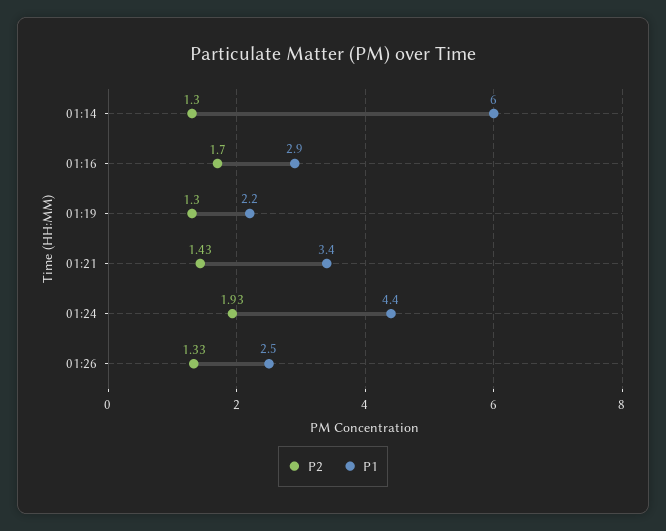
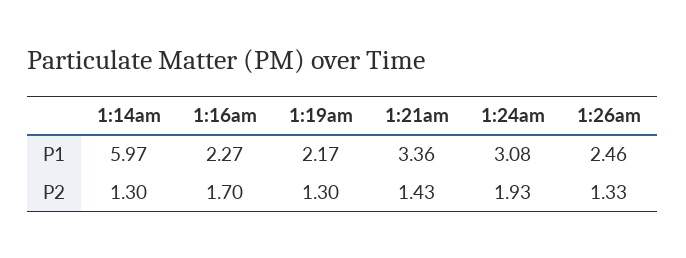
  {
    "P2": {
      "01:14": 1.3,
      "01:16": 1.7,
      "01:19": 1.3,
      "01:21": 1.43,
      "01:24": 1.93,
      "01:26": 1.33
    },
    "P1": {
      "01:14": 5.97,
-     "01:16": 2.9,
+     "01:16": 2.27,
      "01:19": 2.17,
      "01:21": 3.36,
-     "01:24": 4.4,
+     "01:24": 3.08,
      "01:26": 2.46
    }
  }

